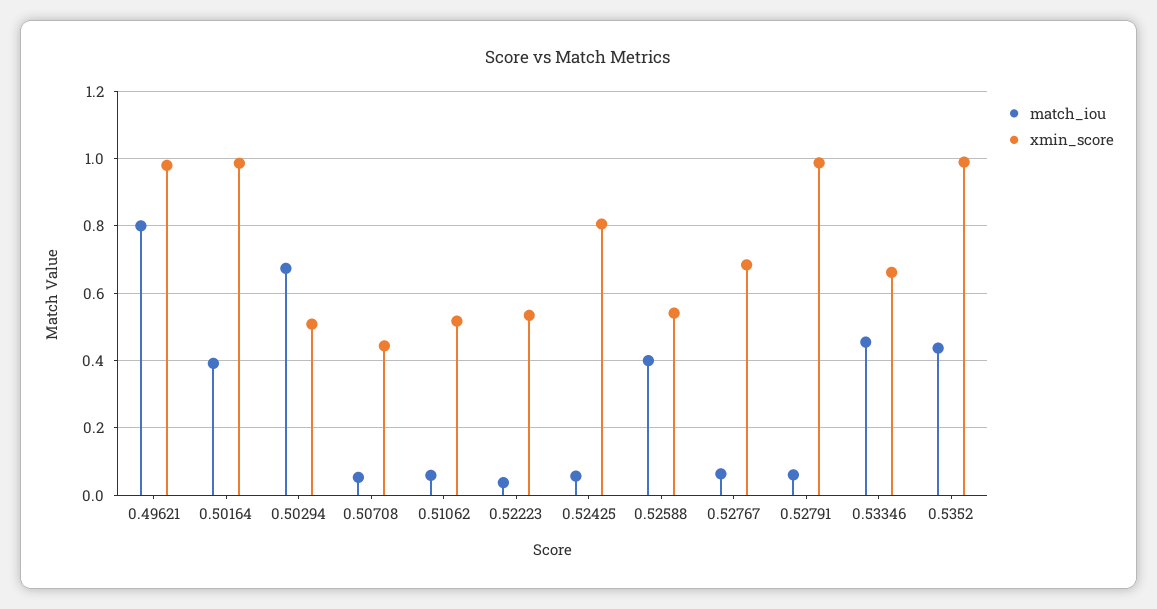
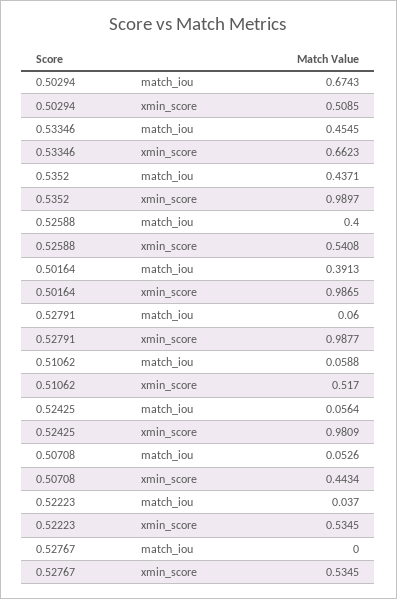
  {
    "match_iou": {
-     "0.49621": 0.8,
      "0.50164": 0.3913,
      "0.50294": 0.6743,
      "0.50708": 0.0526,
      "0.51062": 0.0588,
      "0.52223": 0.037,
      "0.52425": 0.0564,
      "0.52588": 0.4,
-     "0.52767": 0.06,
+     "0.52767": 0,
      "0.52791": 0.06,
      "0.53346": 0.4545,
      "0.5352": 0.4371
    },
    "xmin_score": {
-     "0.49621": 0.98,
      "0.50164": 0.9865,
      "0.50294": 0.5085,
      "0.50708": 0.4434,
      "0.51062": 0.517,
      "0.52223": 0.5345,
-     "0.52425": 0.8,
+     "0.52425": 0.9809,
      "0.52588": 0.5408,
-     "0.52767": 0.68,
+     "0.52767": 0.5345,
      "0.52791": 0.9877,
      "0.53346": 0.6623,
      "0.5352": 0.9897
    }
  }

